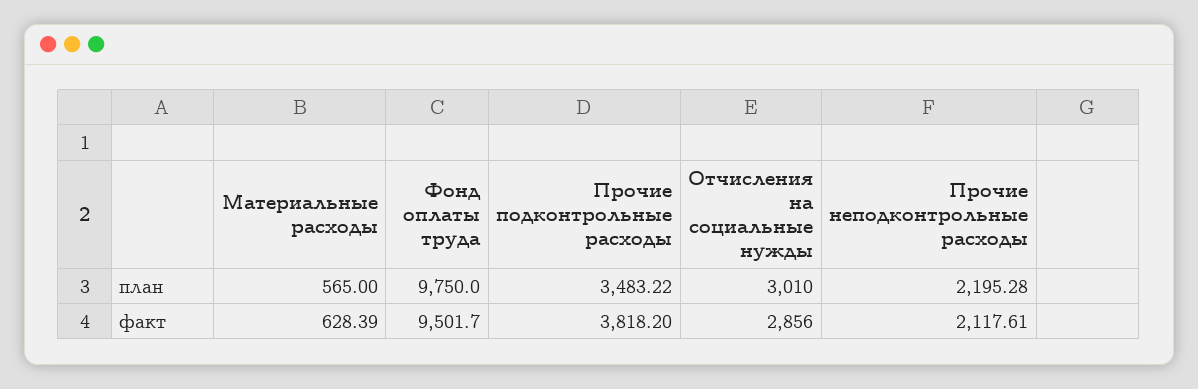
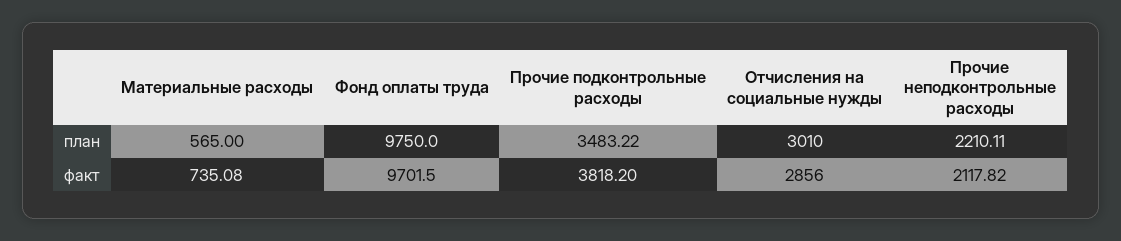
  {
    "Материальные расходы": {
      "план": 565,
-     "факт": 628.39
+     "факт": 735.08
    },
    "Фонд оплаты труда": {
      "план": 9750,
-     "факт": 9501.7
+     "факт": 9701.5
    },
    "Прочие подконтрольные расходы": {
      "план": 3483.22,
      "факт": 3818.2
    },
    "Отчисления на социальные нужды": {
      "план": 3010,
      "факт": 2856
    },
    "Прочие неподконтрольные расходы": {
-     "план": 2195.28,
+     "план": 2210.11,
-     "факт": 2117.61
+     "факт": 2117.82
    }
  }

